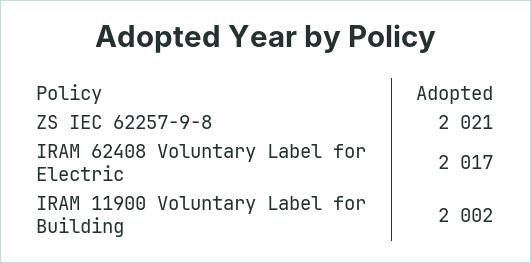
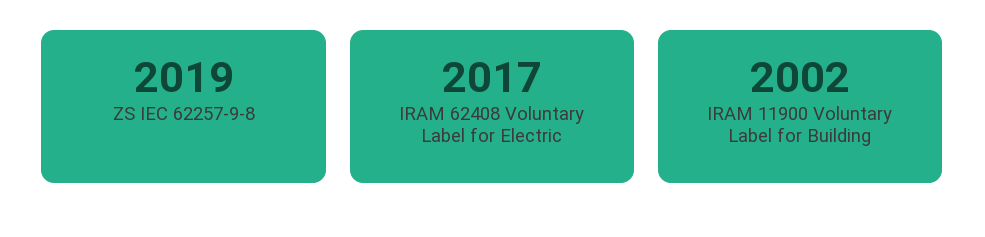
  {
-   "ZS IEC 62257-9-8": 2021,
+   "ZS IEC 62257-9-8": 2019,
    "IRAM 62408 Voluntary Label for Electric": 2017,
    "IRAM 11900 Voluntary Label for Building": 2002
  }

